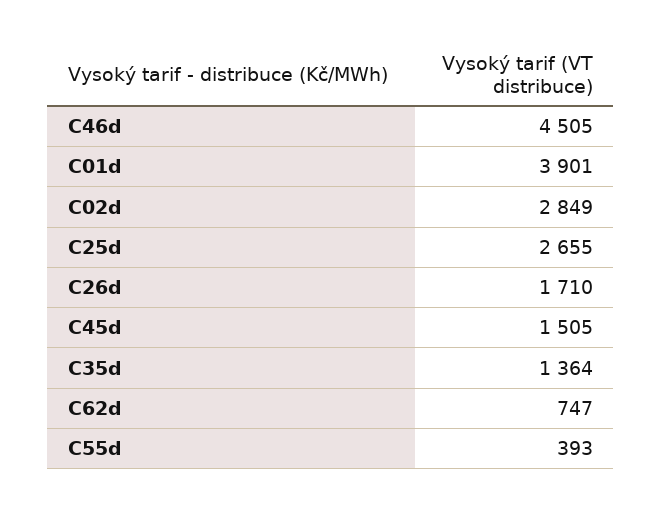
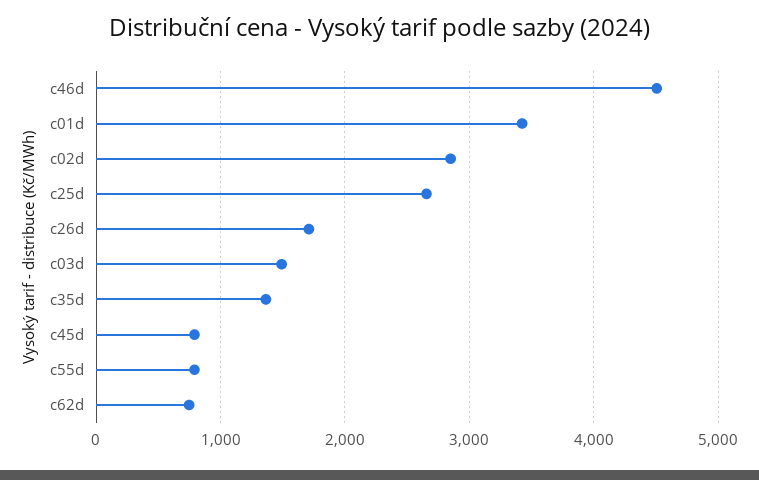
  {
    "C46d": 4505,
-   "C01d": 3901,
+   "C01d": 3400,
    "C02d": 2849,
    "C25d": 2655,
    "C26d": 1710,
-   "C45d": 1505,
+   "C45d": 800,
    "C35d": 1364,
    "C62d": 747,
-   "C55d": 393
+   "C55d": 800,
+   "c03d": 1500
  }

